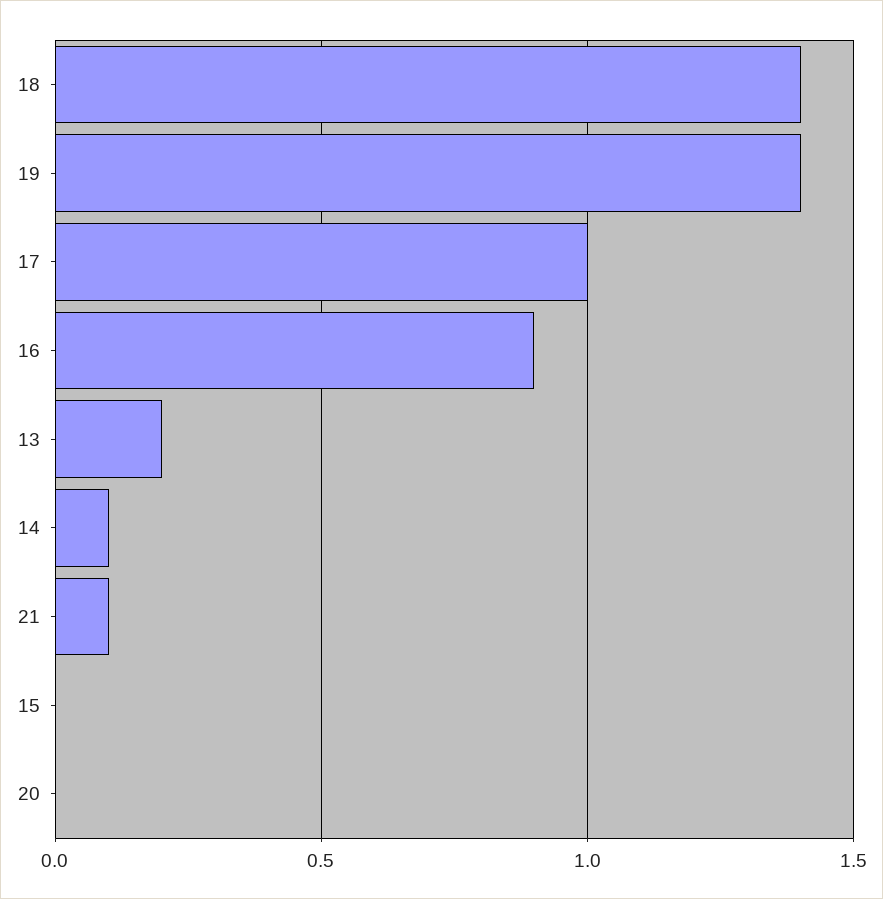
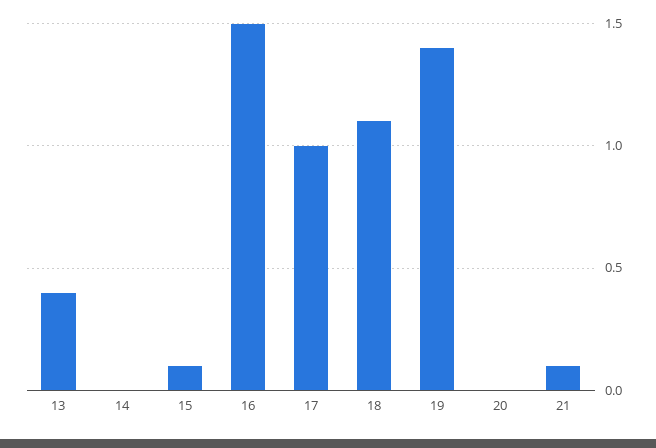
  {
-   "18": 1.4,
+   "18": 1.1,
    "19": 1.4,
    "17": 1,
-   "16": 0.9,
+   "16": 1.5,
-   "13": 0.2,
+   "13": 0.4,
-   "14": 0.1,
+   "14": 0,
    "21": 0.1,
-   "15": 0,
+   "15": 0.1,
    "20": 0
  }

